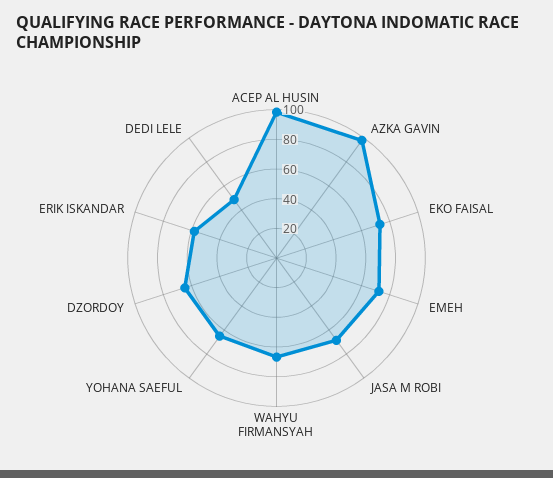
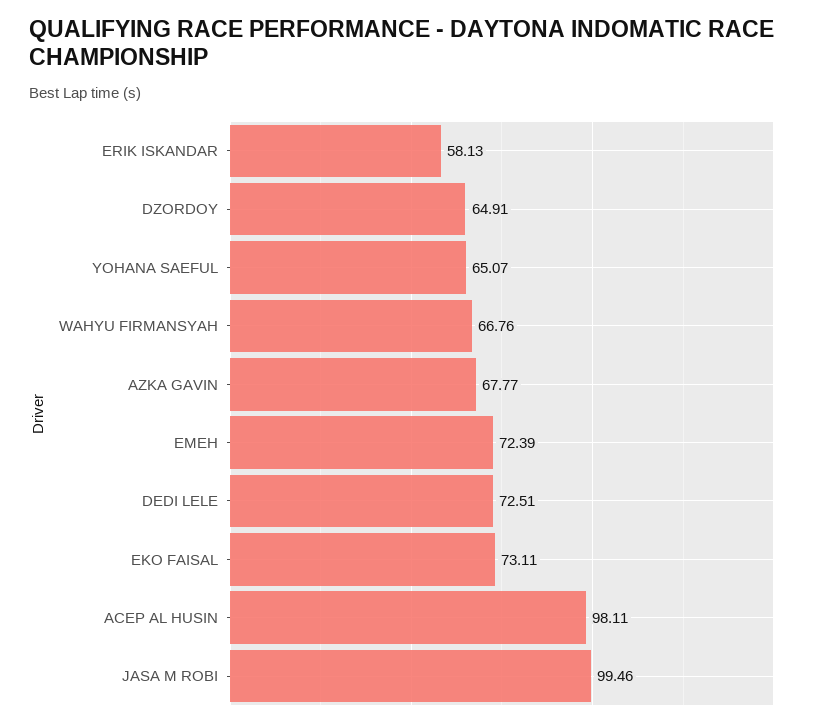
  {
    "ACEP AL HUSIN": 98.11,
-   "AZKA GAVIN": 100,
+   "AZKA GAVIN": 67.77,
    "EKO FAISAL": 73.11,
    "EMEH": 72.39,
-   "JASA M ROBI": 70,
+   "JASA M ROBI": 99.46,
    "WAHYU FIRMANSYAH": 66.76,
    "YOHANA SAEFUL": 65.07,
    "DZORDOY": 64.91,
    "ERIK ISKANDAR": 58.13,
-   "DEDI LELE": 50
+   "DEDI LELE": 72.51
  }

